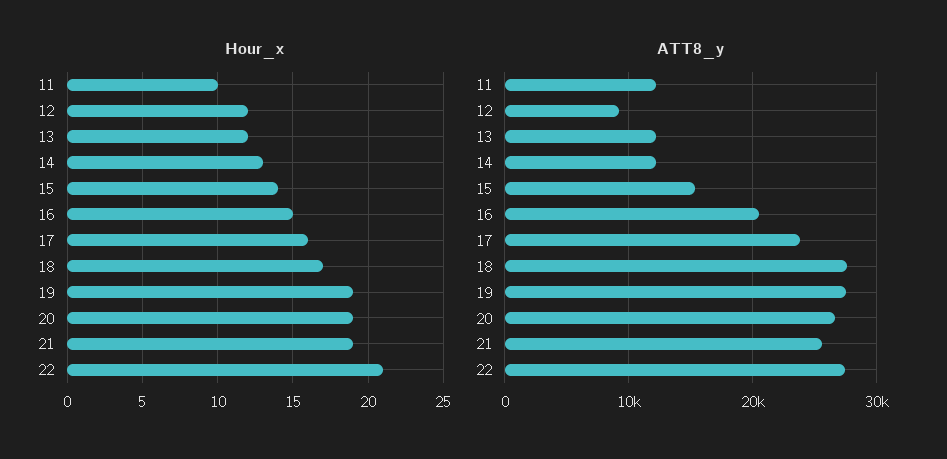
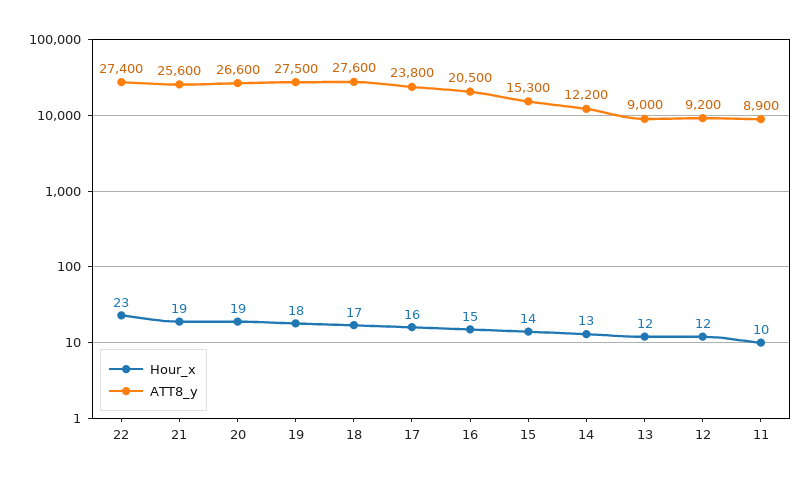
  {
    "Hour_x": {
      "11": 10,
      "12": 12,
      "13": 12,
      "14": 13,
      "15": 14,
      "16": 15,
      "17": 16,
      "18": 17,
-     "19": 19,
+     "19": 18,
      "20": 19,
      "21": 19,
-     "22": 21
+     "22": 23
    },
    "ATT8_y": {
-     "11": 12000,
+     "11": 8900,
      "12": 9200,
-     "13": 12000,
+     "13": 9000,
      "14": 12200,
      "15": 15300,
      "16": 20500,
      "17": 23800,
      "18": 27600,
      "19": 27500,
      "20": 26600,
      "21": 25600,
      "22": 27400
    }
  }

